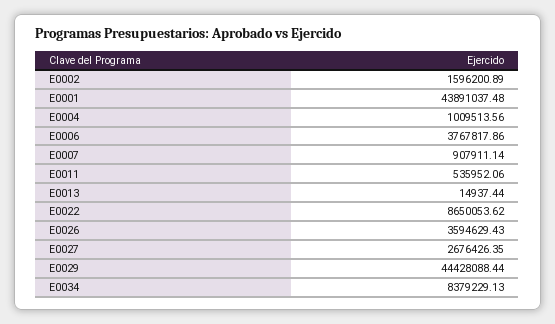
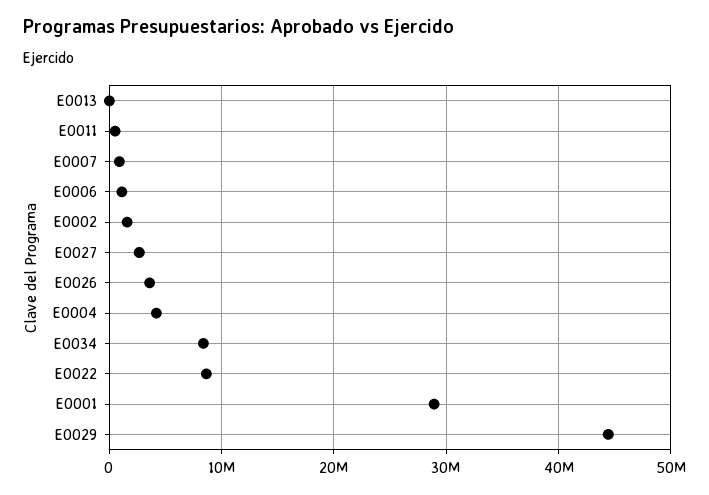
  {
    "E0002": 1596200.89,
-   "E0001": 43891037.48,
+   "E0001": 29000000,
-   "E0004": 1009513.56,
+   "E0004": 4000000,
-   "E0006": 3767817.86,
+   "E0006": 1000000,
    "E0007": 907911.14,
    "E0011": 535952.06,
    "E0013": 14937.44,
    "E0022": 8650053.62,
    "E0026": 3594629.43,
    "E0027": 2676426.35,
    "E0029": 44428088.44,
    "E0034": 8379229.13
  }

